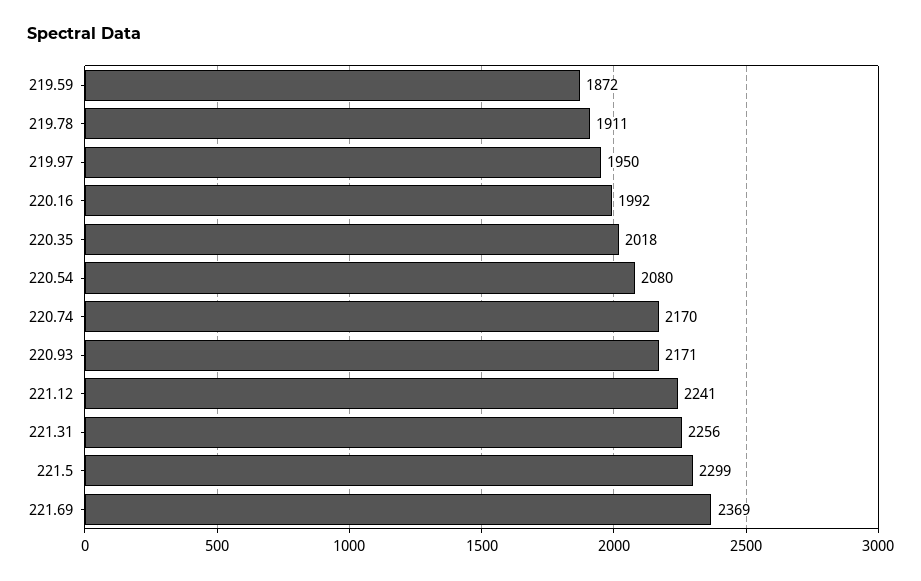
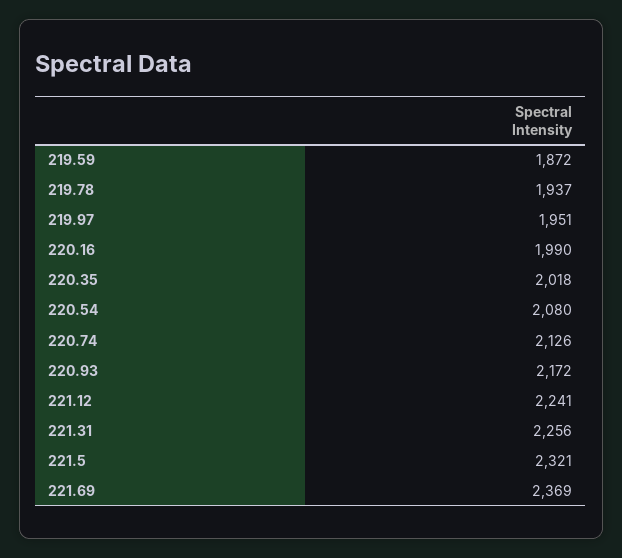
  {
    "219.59": 1872,
-   "219.78": 1911,
+   "219.78": 1937,
-   "219.97": 1950,
+   "219.97": 1951,
-   "220.16": 1992,
+   "220.16": 1990,
    "220.35": 2018,
    "220.54": 2080,
-   "220.74": 2170,
+   "220.74": 2126,
-   "220.93": 2171,
+   "220.93": 2172,
    "221.12": 2241,
    "221.31": 2256,
-   "221.5": 2299,
+   "221.5": 2321,
    "221.69": 2369
  }

